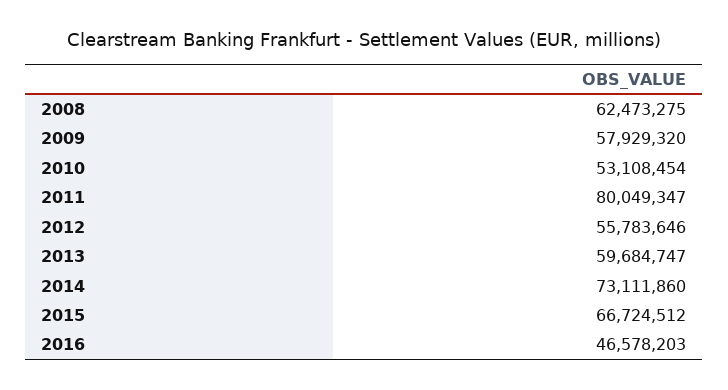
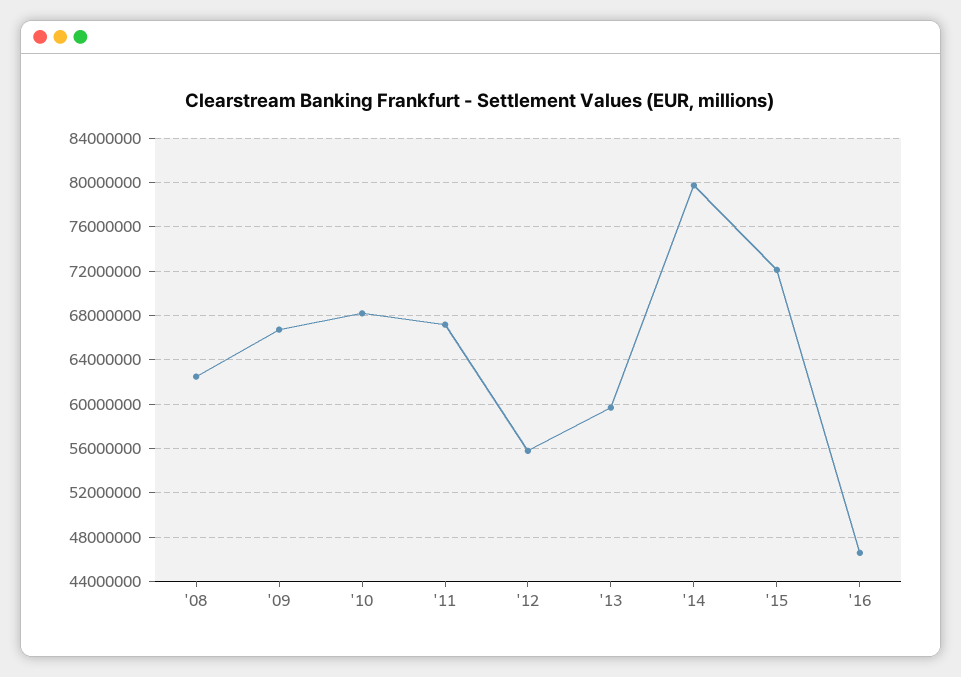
  {
    "2008": 62473275,
-   "2009": 57929320,
+   "2009": 67000000,
-   "2010": 53108454,
+   "2010": 68000000,
-   "2011": 80049347,
+   "2011": 67000000,
    "2012": 55783646,
    "2013": 59684747,
-   "2014": 73111860,
+   "2014": 80000000,
-   "2015": 66724512,
+   "2015": 72000000,
    "2016": 46578203
  }

